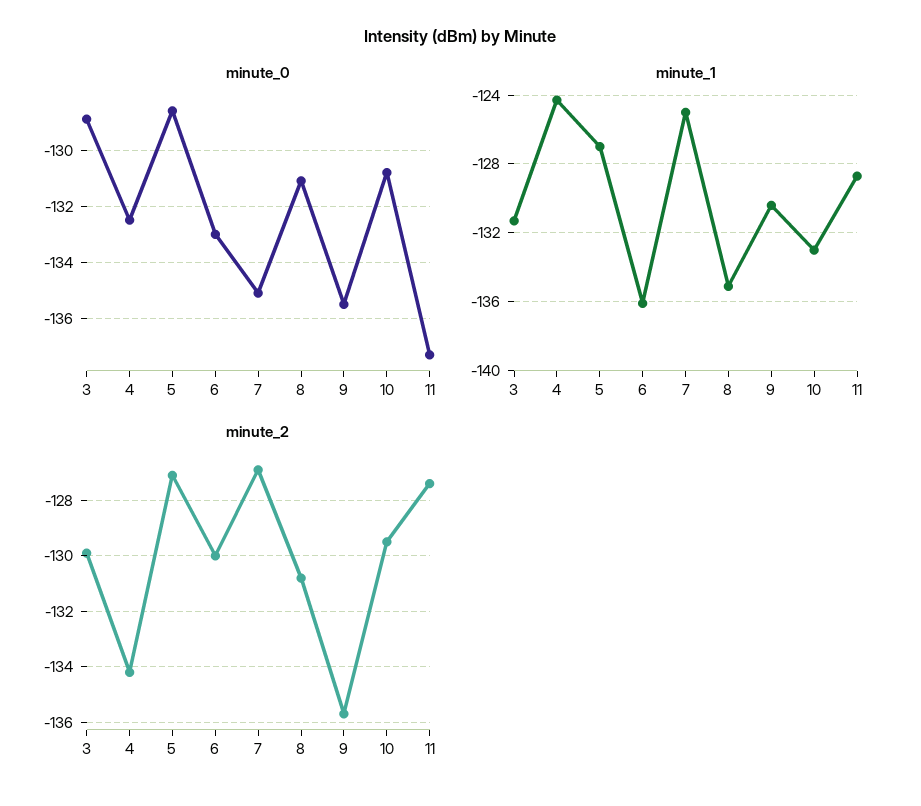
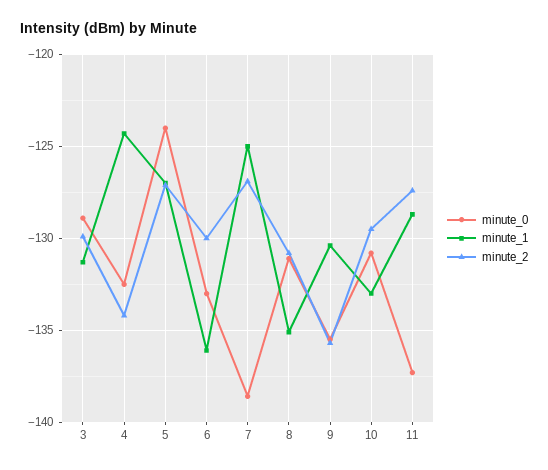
  {
    "minute_0": {
      "3": -129,
      "4": -132.5,
-     "5": -128.5,
+     "5": -124,
      "6": -133,
-     "7": -135,
+     "7": -138.5,
      "8": -131,
      "9": -135.5,
      "10": -131,
      "11": -137.5
    },
    "minute_1": {
      "3": -131.5,
      "4": -124.5,
      "5": -127,
      "6": -136,
      "7": -125,
      "8": -135,
      "9": -130.5,
      "10": -133,
      "11": -128.5
    },
    "minute_2": {
      "3": -130,
      "4": -134,
      "5": -127,
      "6": -130,
      "7": -127,
      "8": -131,
      "9": -135.5,
      "10": -129.5,
      "11": -127.5
    }
  }

